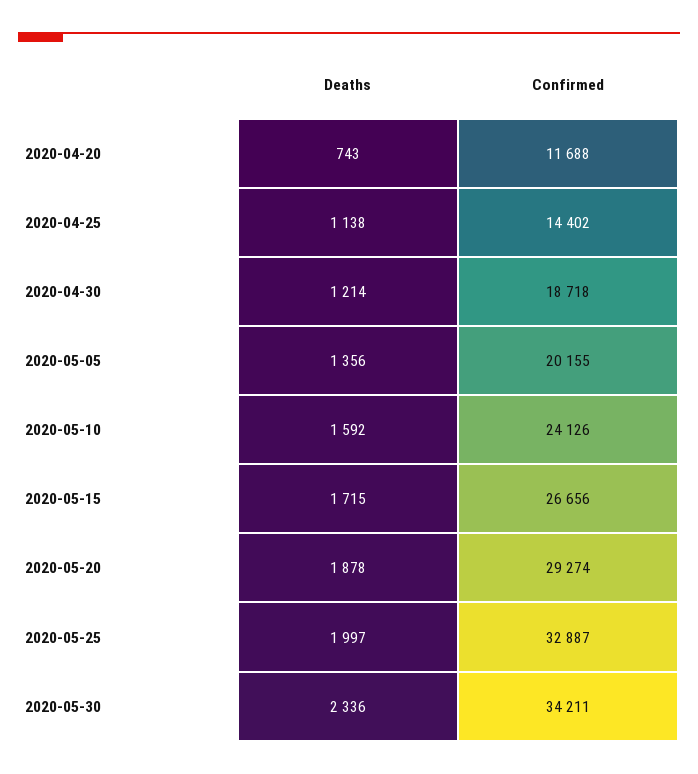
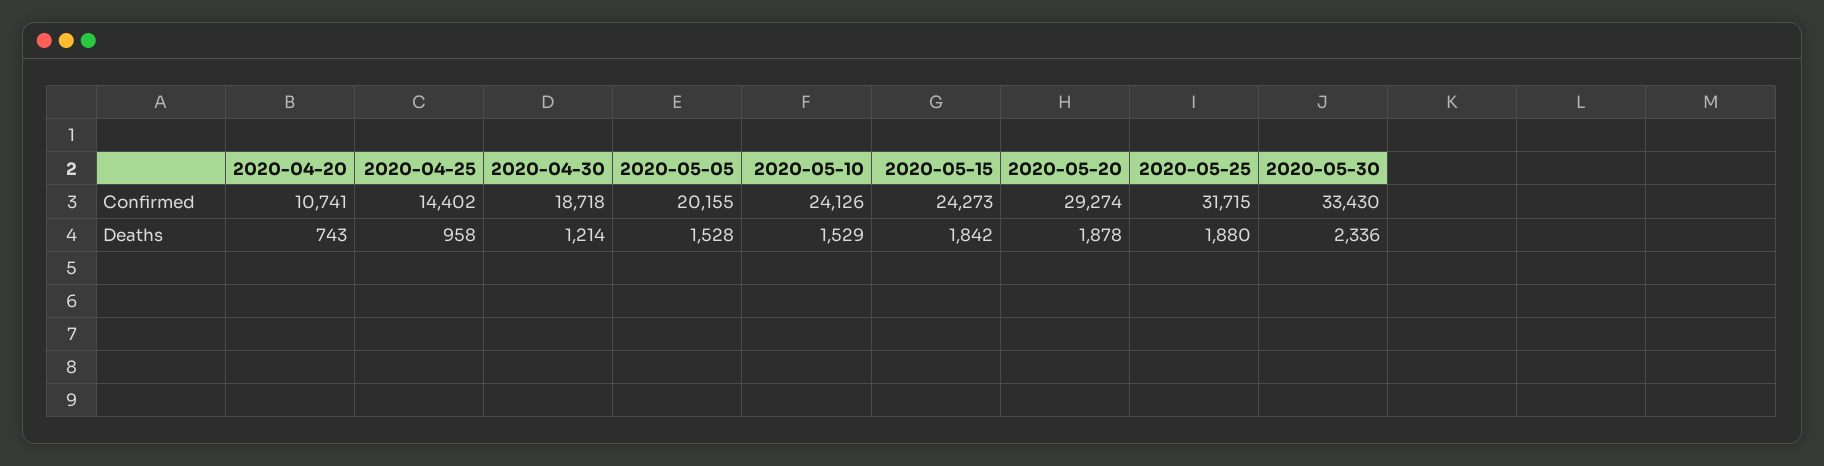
  {
    "Deaths": {
      "2020-04-20": 743,
-     "2020-04-25": 1138,
+     "2020-04-25": 958,
      "2020-04-30": 1214,
-     "2020-05-05": 1356,
+     "2020-05-05": 1528,
-     "2020-05-10": 1592,
+     "2020-05-10": 1529,
-     "2020-05-15": 1715,
+     "2020-05-15": 1842,
      "2020-05-20": 1878,
-     "2020-05-25": 1997,
+     "2020-05-25": 1880,
      "2020-05-30": 2336
    },
    "Confirmed": {
-     "2020-04-20": 11688,
+     "2020-04-20": 10741,
      "2020-04-25": 14402,
      "2020-04-30": 18718,
      "2020-05-05": 20155,
      "2020-05-10": 24126,
-     "2020-05-15": 26656,
+     "2020-05-15": 24273,
      "2020-05-20": 29274,
-     "2020-05-25": 32887,
+     "2020-05-25": 31715,
-     "2020-05-30": 34211
+     "2020-05-30": 33430
    }
  }

